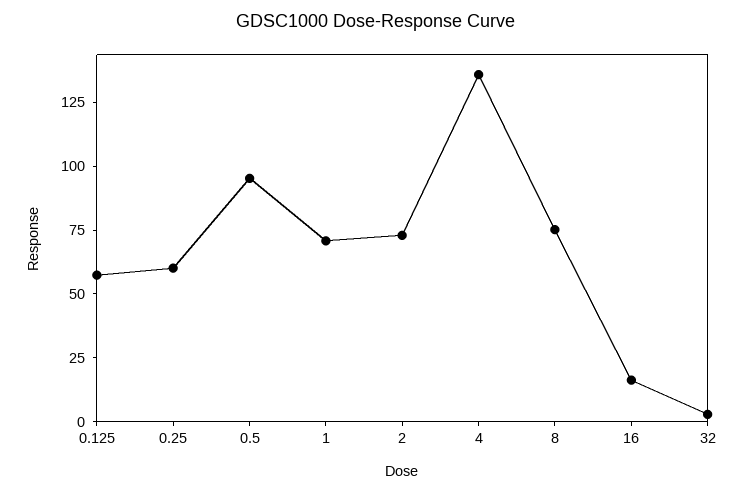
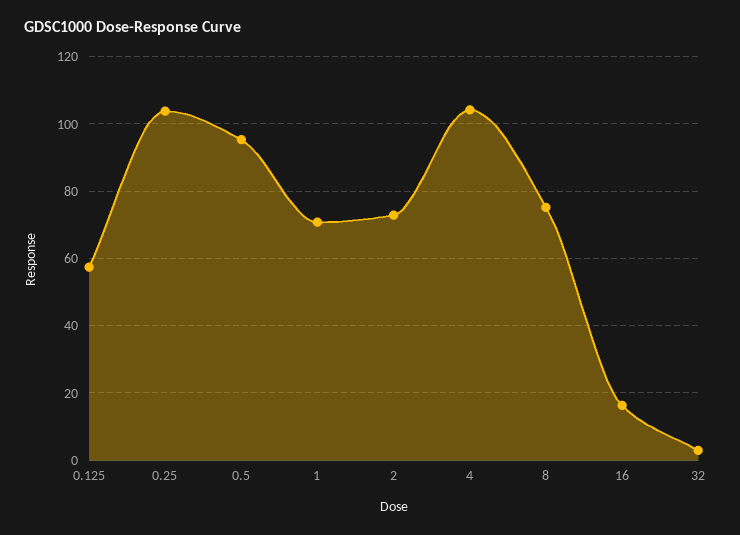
  {
    "0.125": 58,
-   "0.25": 60,
+   "0.25": 104,
    "0.5": 96,
    "1": 70,
    "2": 72,
-   "4": 135,
+   "4": 104,
    "8": 76,
    "16": 16,
    "32": 2
  }

